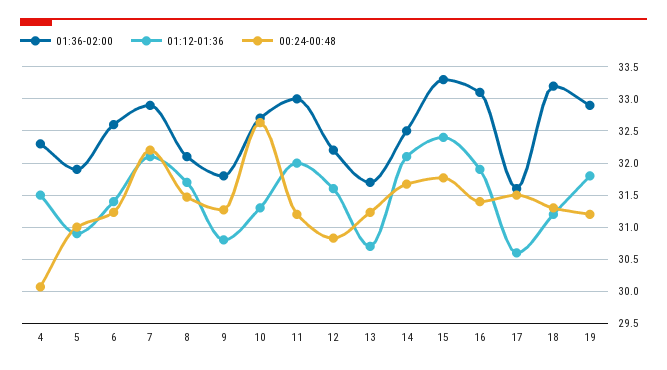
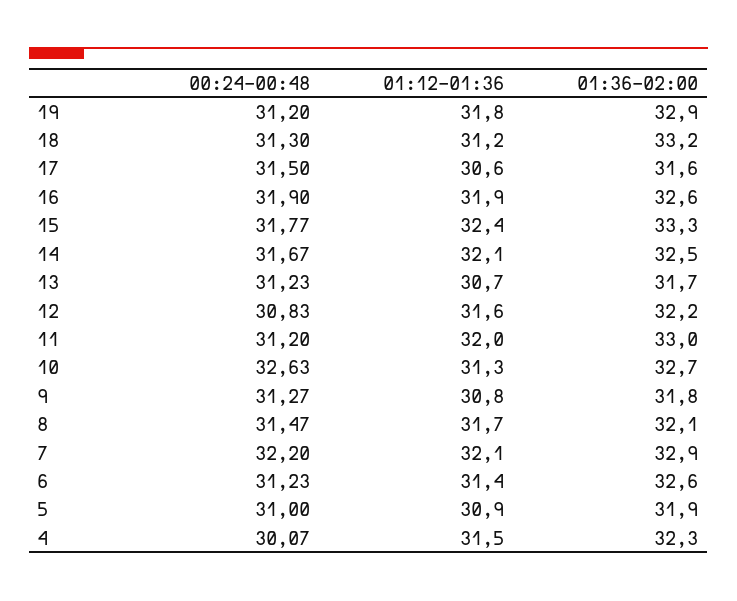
  {
    "01:36-02:00": {
      "4": 32.3,
      "5": 31.9,
      "6": 32.6,
      "7": 32.9,
      "8": 32.1,
      "9": 31.8,
      "10": 32.7,
      "11": 33,
      "12": 32.2,
      "13": 31.7,
      "14": 32.5,
      "15": 33.3,
-     "16": 33.1,
+     "16": 32.6,
      "17": 31.6,
      "18": 33.2,
      "19": 32.9
    },
    "01:12-01:36": {
      "4": 31.5,
      "5": 30.9,
      "6": 31.4,
      "7": 32.1,
      "8": 31.7,
      "9": 30.8,
      "10": 31.3,
      "11": 32,
      "12": 31.6,
      "13": 30.7,
      "14": 32.1,
      "15": 32.4,
      "16": 31.9,
      "17": 30.6,
      "18": 31.2,
      "19": 31.8
    },
    "00:24-00:48": {
      "4": 30.07,
      "5": 31,
      "6": 31.23,
      "7": 32.2,
      "8": 31.47,
      "9": 31.27,
      "10": 32.63,
      "11": 31.2,
      "12": 30.83,
      "13": 31.23,
      "14": 31.67,
      "15": 31.77,
-     "16": 31.4,
+     "16": 31.9,
      "17": 31.5,
      "18": 31.3,
      "19": 31.2
    }
  }

